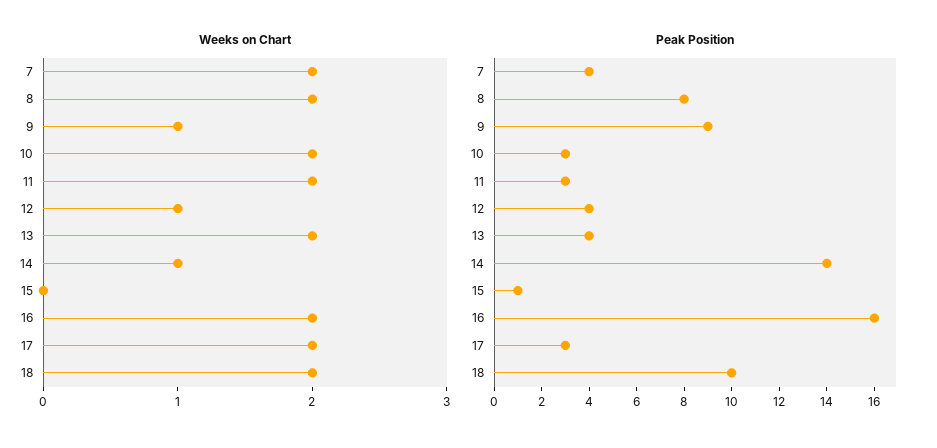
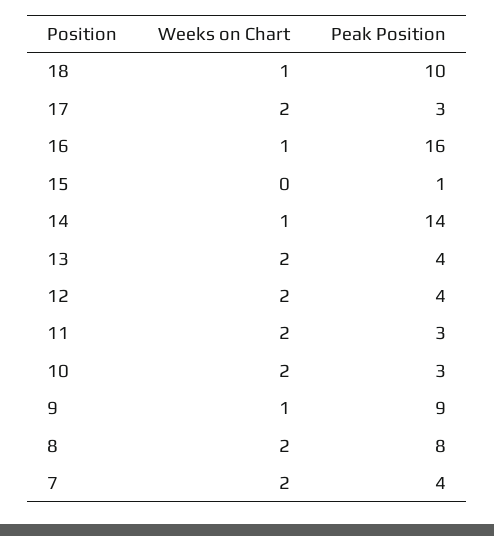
  {
    "Weeks on Chart": {
      "7": 2,
      "8": 2,
      "9": 1,
      "10": 2,
      "11": 2,
-     "12": 1,
+     "12": 2,
      "13": 2,
      "14": 1,
      "15": 0,
-     "16": 2,
+     "16": 1,
      "17": 2,
-     "18": 2
+     "18": 1
    },
    "Peak Position": {
      "7": 4,
      "8": 8,
      "9": 9,
      "10": 3,
      "11": 3,
      "12": 4,
      "13": 4,
      "14": 14,
      "15": 1,
      "16": 16,
      "17": 3,
      "18": 10
    }
  }

